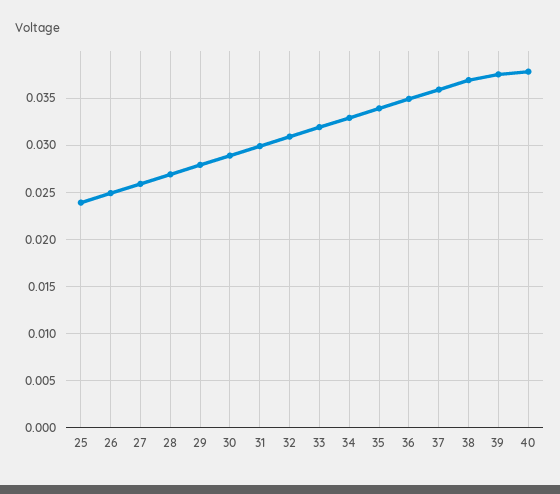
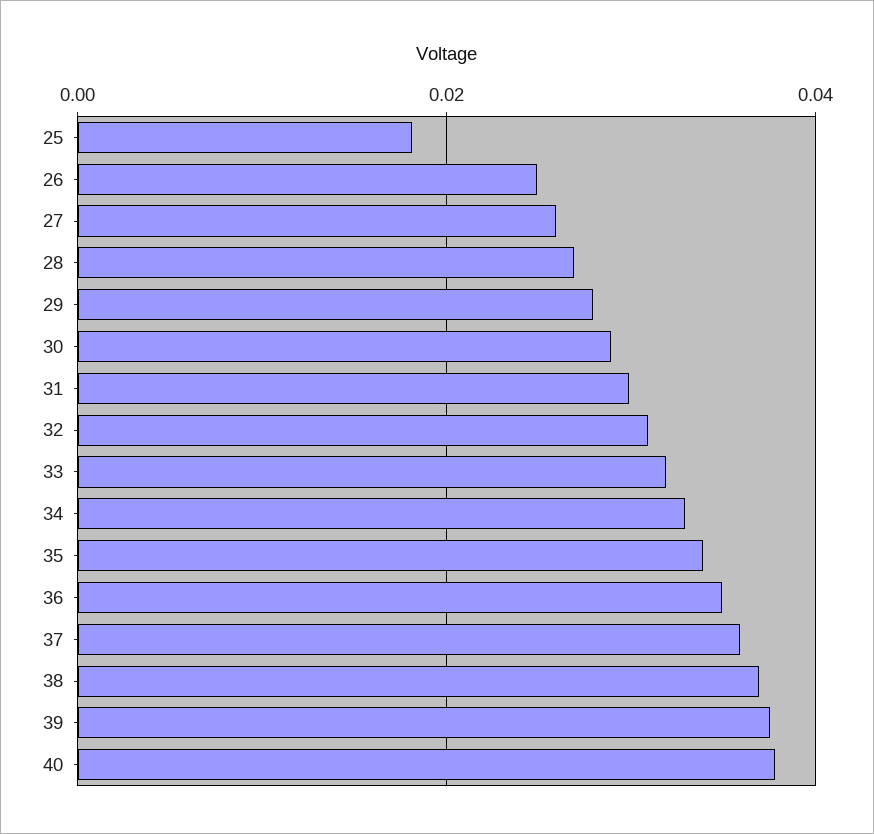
  {
-   "25": 0.024,
+   "25": 0.018,
    "26": 0.025,
    "27": 0.026,
    "28": 0.027,
    "29": 0.028,
    "30": 0.029,
    "31": 0.03,
    "32": 0.031,
    "33": 0.032,
    "34": 0.033,
    "35": 0.034,
    "36": 0.035,
    "37": 0.036,
    "38": 0.037,
    "39": 0.038,
    "40": 0.038
  }

